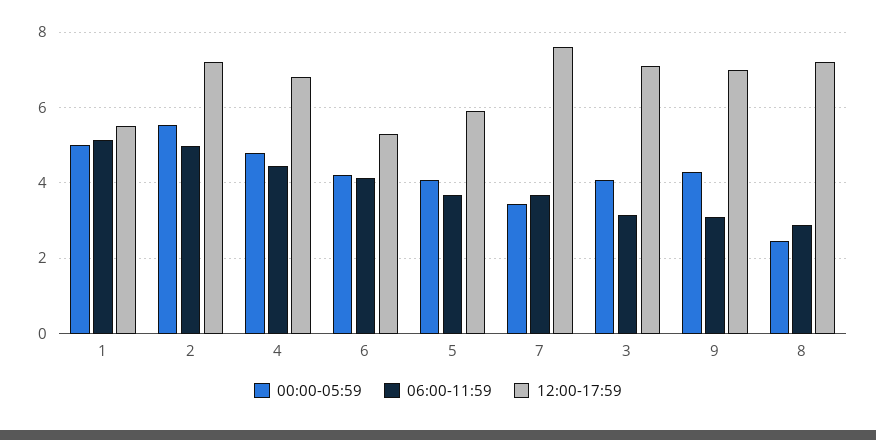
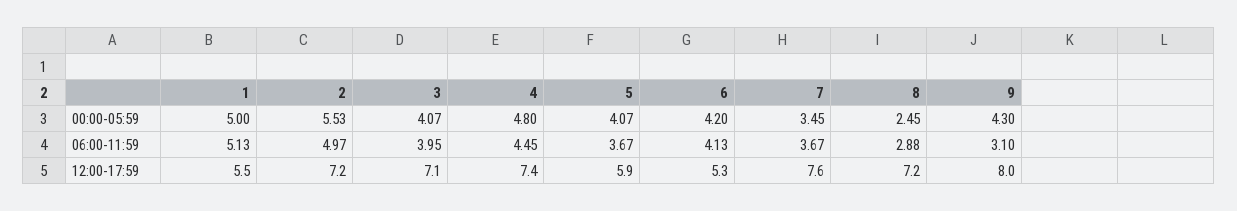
  {
    "00:00-05:59": {
      "1": 5,
      "2": 5.53,
      "4": 4.8,
      "6": 4.2,
      "5": 4.07,
      "7": 3.45,
      "3": 4.07,
      "9": 4.3,
      "8": 2.45
    },
    "06:00-11:59": {
      "1": 5.13,
      "2": 4.97,
      "4": 4.45,
      "6": 4.13,
      "5": 3.67,
      "7": 3.67,
-     "3": 3.2,
+     "3": 3.95,
      "9": 3.1,
      "8": 2.88
    },
    "12:00-17:59": {
      "1": 5.5,
      "2": 7.2,
-     "4": 6.8,
+     "4": 7.4,
      "6": 5.3,
      "5": 5.9,
      "7": 7.6,
      "3": 7.1,
-     "9": 7,
+     "9": 8,
      "8": 7.2
    }
  }

